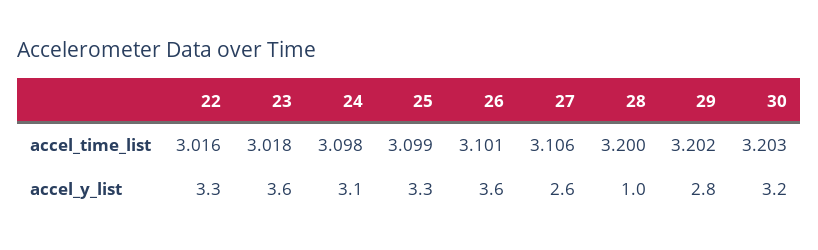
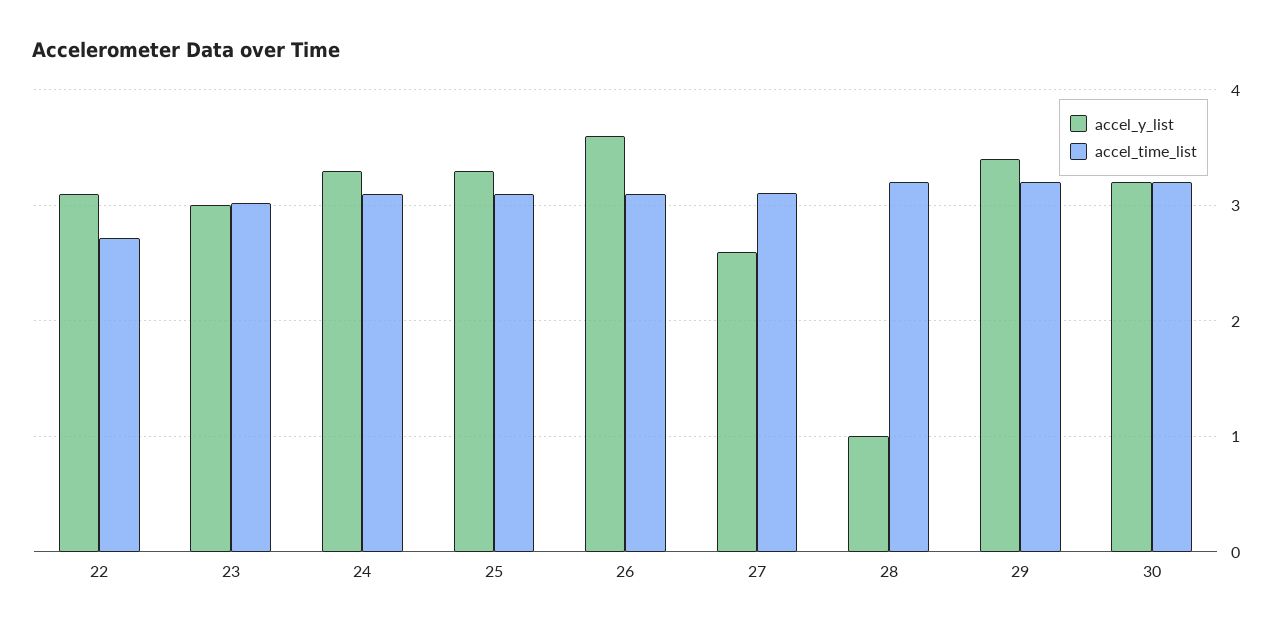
  {
    "accel_time_list": {
-     "22": 3.016,
+     "22": 2.7,
      "23": 3.018,
      "24": 3.098,
      "25": 3.099,
      "26": 3.101,
      "27": 3.106,
      "28": 3.2,
      "29": 3.202,
      "30": 3.203
    },
    "accel_y_list": {
-     "22": 3.3,
+     "22": 3.1,
-     "23": 3.6,
+     "23": 3,
-     "24": 3.1,
+     "24": 3.3,
      "25": 3.3,
      "26": 3.6,
      "27": 2.6,
      "28": 1,
-     "29": 2.8,
+     "29": 3.4,
      "30": 3.2
    }
  }

